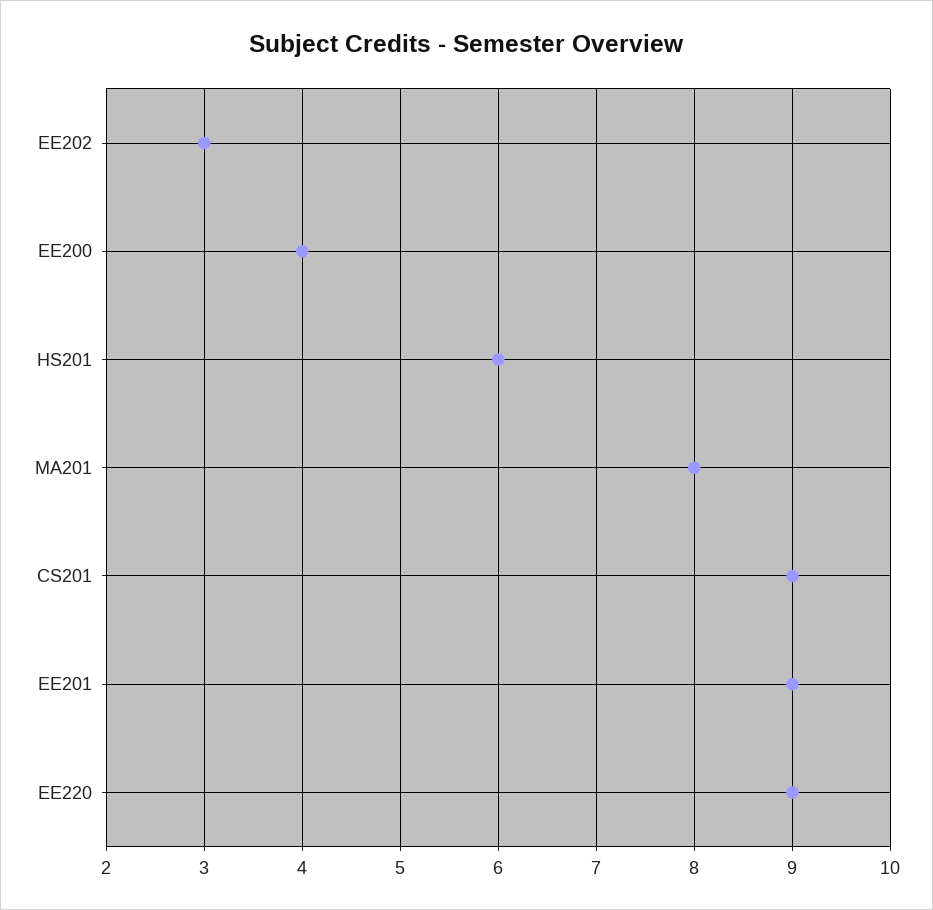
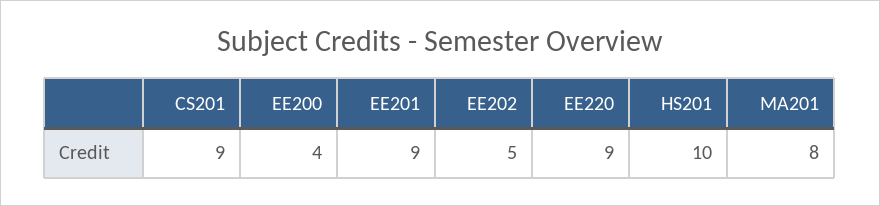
  {
-   "EE202": 3,
+   "EE202": 5,
    "EE200": 4,
-   "HS201": 6,
+   "HS201": 10,
    "MA201": 8,
    "CS201": 9,
    "EE201": 9,
    "EE220": 9
  }

